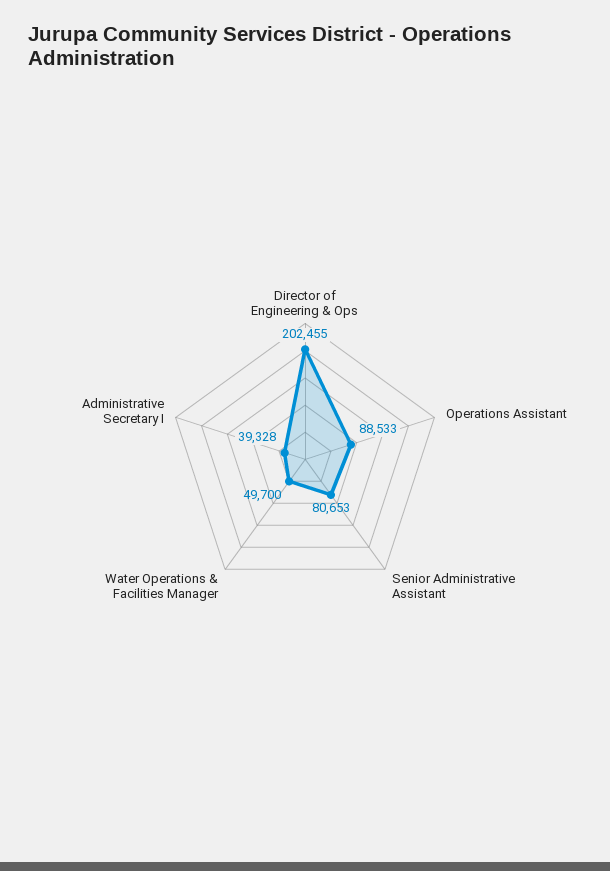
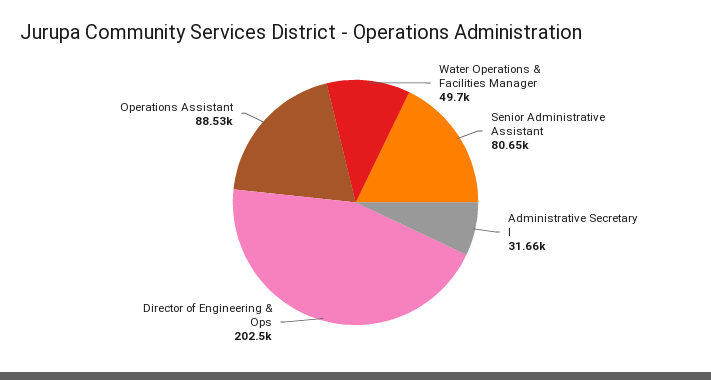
  {
    "Director of Engineering & Ops": 202455,
    "Operations Assistant": 88533,
    "Senior Administrative Assistant": 80653,
    "Water Operations & Facilities Manager": 49700,
-   "Administrative Secretary I": 39328
+   "Administrative Secretary I": 31660
  }

